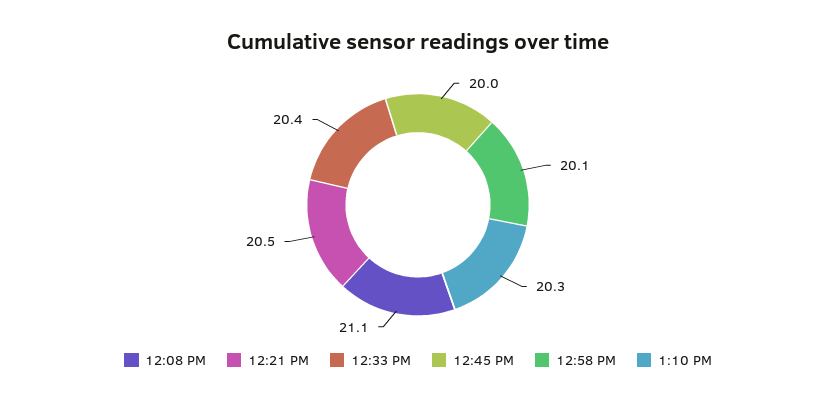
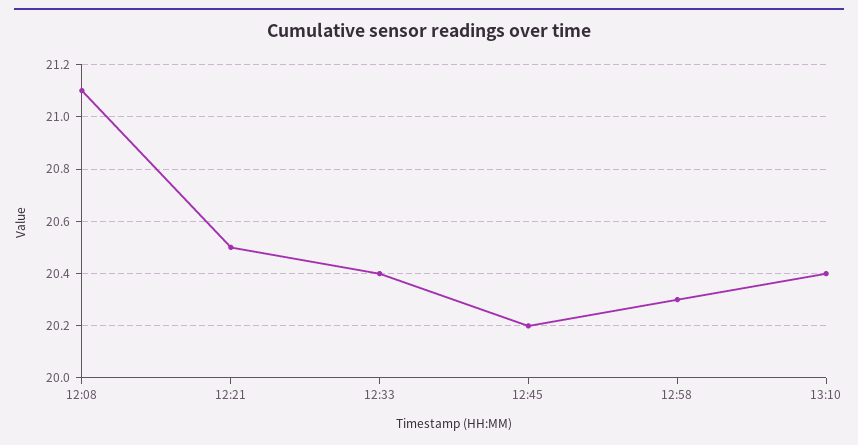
  {
    "12:08 PM": 21.1,
    "12:21 PM": 20.5,
    "12:33 PM": 20.4,
-   "12:45 PM": 20,
+   "12:45 PM": 20.2,
-   "12:58 PM": 20.1,
+   "12:58 PM": 20.3,
-   "1:10 PM": 20.3
+   "1:10 PM": 20.4
  }

